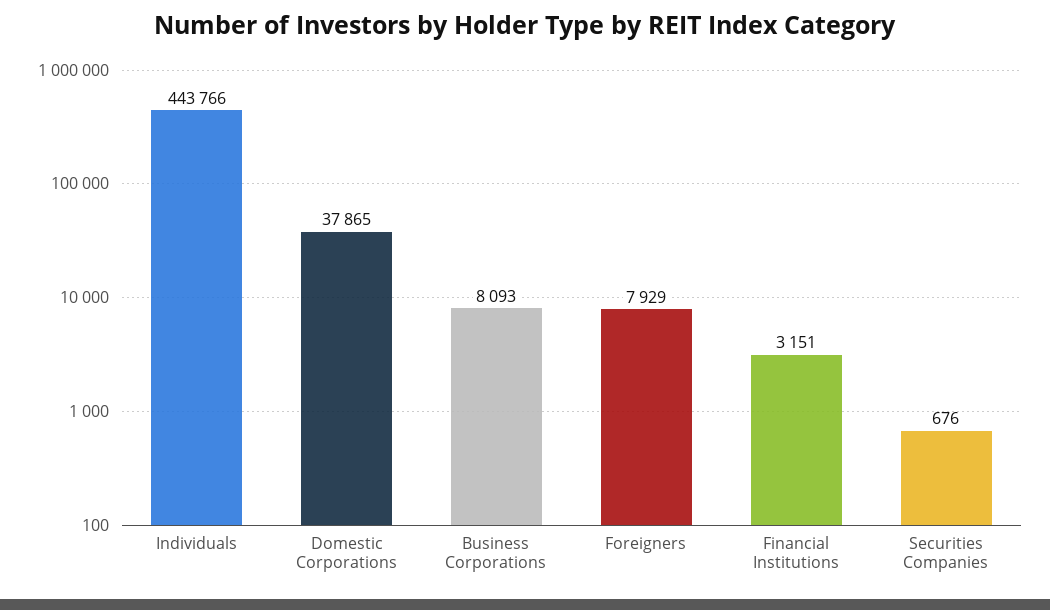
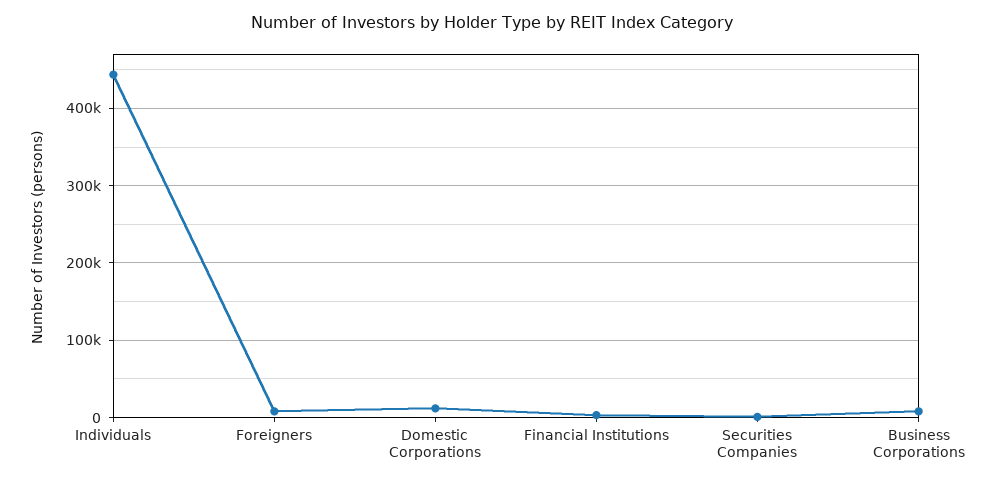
  {
    "Individuals": 443766,
-   "Domestic Corporations": 37865,
+   "Domestic Corporations": 10000,
    "Business Corporations": 8093,
    "Foreigners": 7929,
    "Financial Institutions": 3151,
    "Securities Companies": 676
  }

